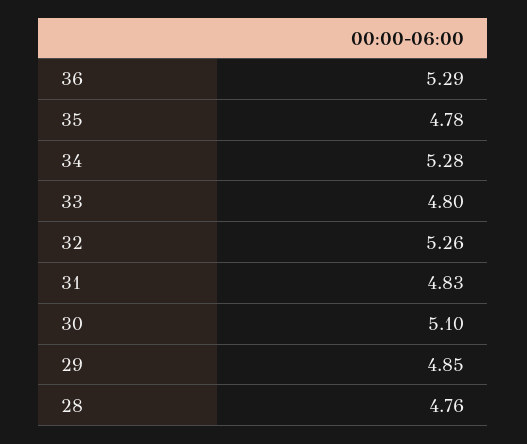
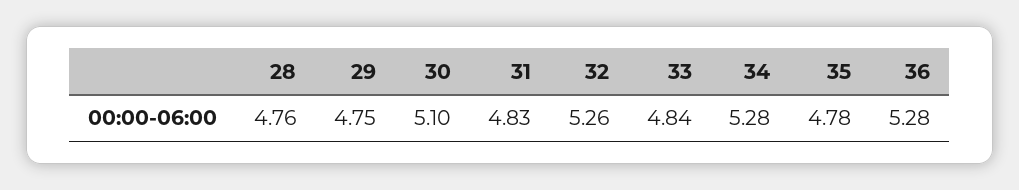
  {
-   "36": 5.29,
+   "36": 5.28,
    "35": 4.78,
    "34": 5.28,
-   "33": 4.8,
+   "33": 4.84,
    "32": 5.26,
    "31": 4.83,
    "30": 5.1,
-   "29": 4.85,
+   "29": 4.75,
    "28": 4.76
  }

